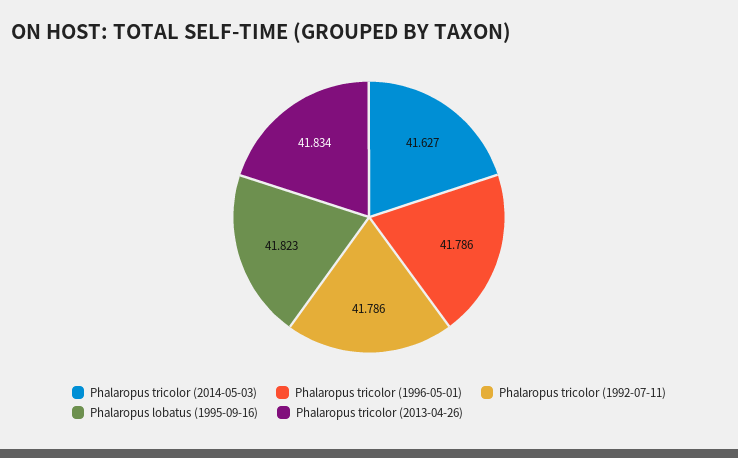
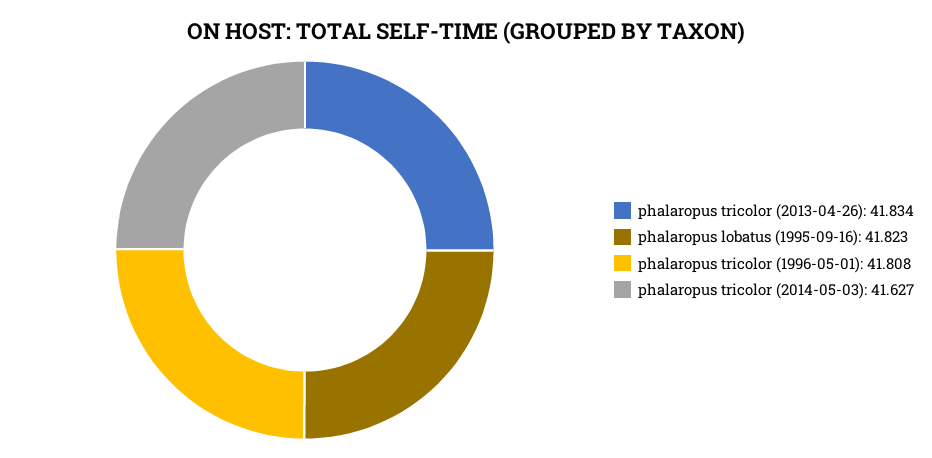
  {
    "Phalaropus tricolor (2014-05-03)": 41.627,
-   "Phalaropus tricolor (1996-05-01)": 41.786,
+   "Phalaropus tricolor (1996-05-01)": 41.808,
-   "Phalaropus tricolor (1992-07-11)": 41.786,
    "Phalaropus lobatus (1995-09-16)": 41.823,
    "Phalaropus tricolor (2013-04-26)": 41.834
  }

